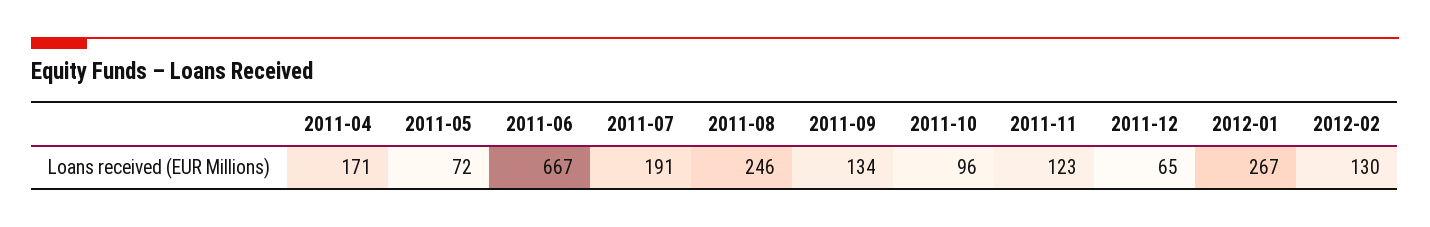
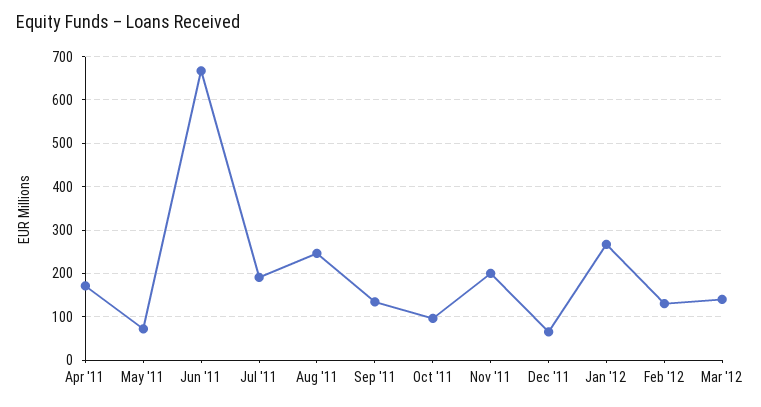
  {
    "2011-04": 171,
    "2011-05": 72,
    "2011-06": 667,
    "2011-07": 191,
    "2011-08": 246,
    "2011-09": 134,
    "2011-10": 96,
-   "2011-11": 123,
+   "2011-11": 200,
    "2011-12": 65,
    "2012-01": 267,
-   "2012-02": 130
+   "2012-02": 130,
+   "Mar '12": 140
  }

